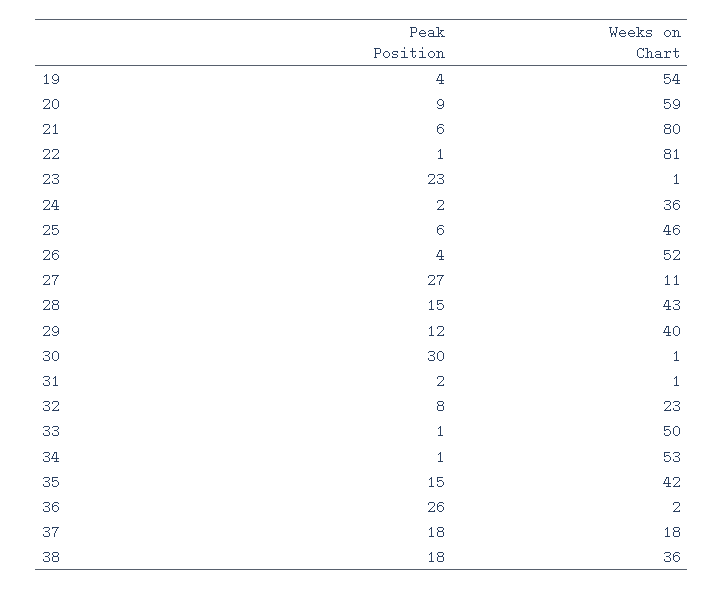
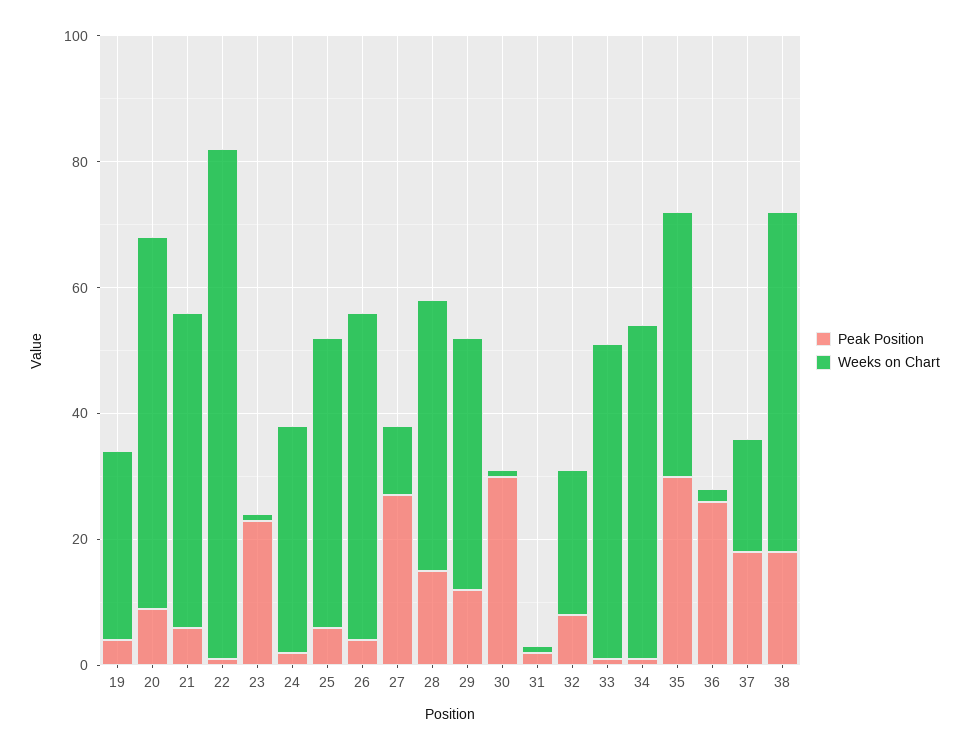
  {
    "Peak Position": {
      "19": 4,
      "20": 9,
      "21": 6,
      "22": 1,
      "23": 23,
      "24": 2,
      "25": 6,
      "26": 4,
      "27": 27,
      "28": 15,
      "29": 12,
      "30": 30,
      "31": 2,
      "32": 8,
      "33": 1,
      "34": 1,
-     "35": 15,
+     "35": 30,
      "36": 26,
      "37": 18,
      "38": 18
    },
    "Weeks on Chart": {
-     "19": 54,
+     "19": 30,
      "20": 59,
-     "21": 80,
+     "21": 50,
      "22": 81,
      "23": 1,
      "24": 36,
      "25": 46,
      "26": 52,
      "27": 11,
      "28": 43,
      "29": 40,
      "30": 1,
      "31": 1,
      "32": 23,
      "33": 50,
      "34": 53,
      "35": 42,
      "36": 2,
      "37": 18,
-     "38": 36
+     "38": 55
    }
  }

